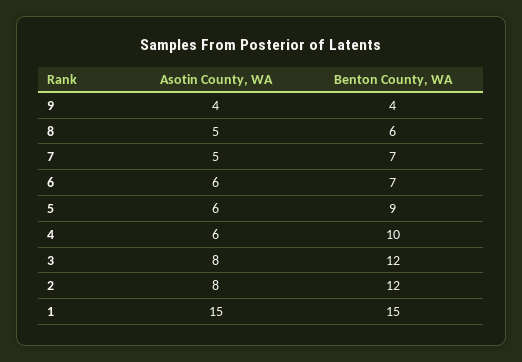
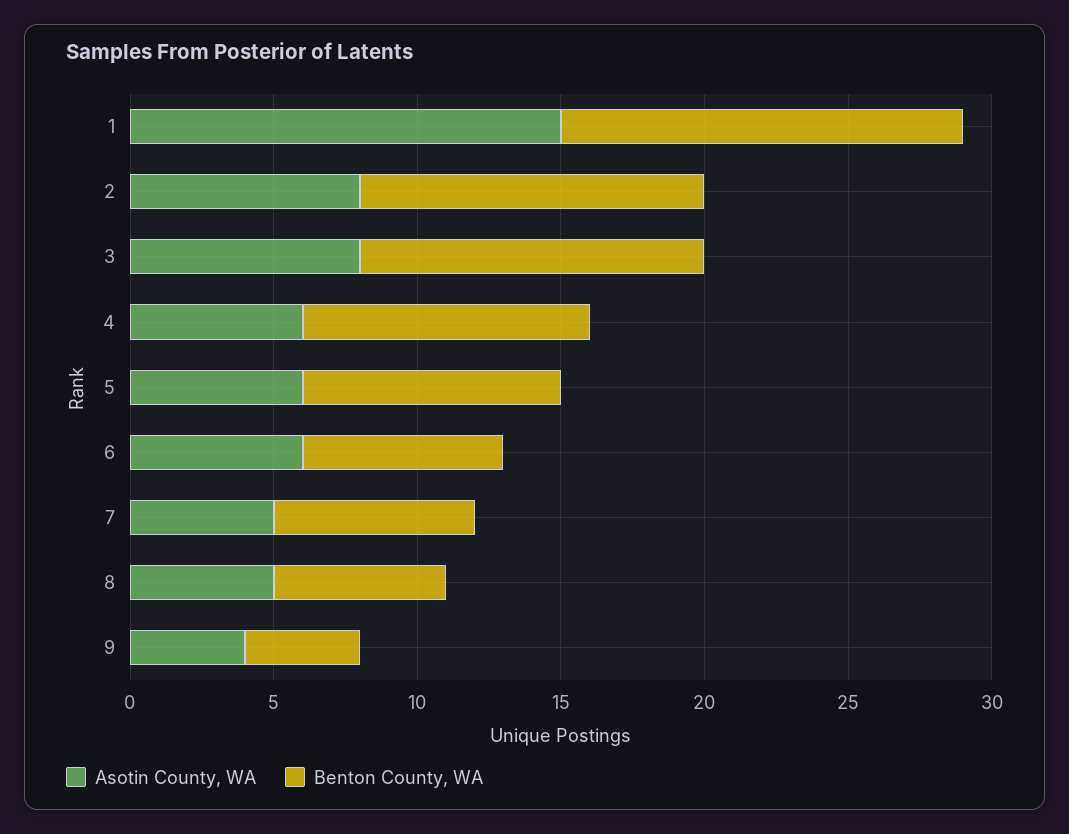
  {
    "Asotin County, WA": {
      "9": 4,
      "8": 5,
      "7": 5,
      "6": 6,
      "5": 6,
      "4": 6,
      "3": 8,
      "2": 8,
      "1": 15
    },
    "Benton County, WA": {
      "9": 4,
      "8": 6,
      "7": 7,
      "6": 7,
      "5": 9,
      "4": 10,
      "3": 12,
      "2": 12,
-     "1": 15
+     "1": 14
    }
  }

